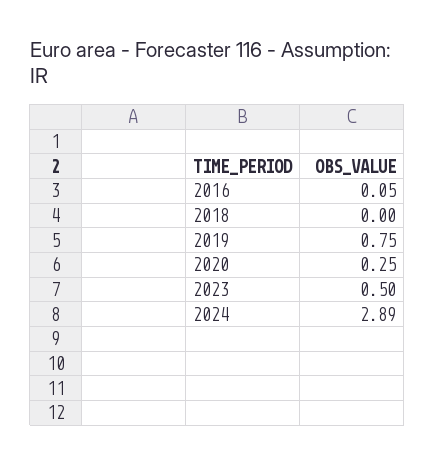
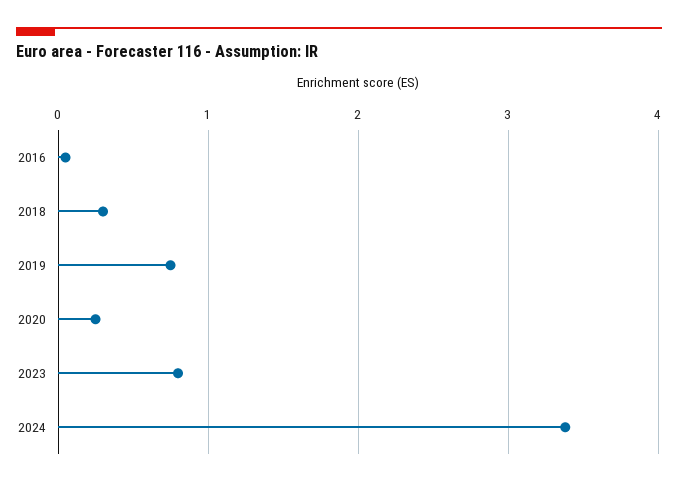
  {
    "2016": 0.05,
-   "2018": 0,
+   "2018": 0.3,
    "2019": 0.75,
    "2020": 0.25,
-   "2023": 0.5,
+   "2023": 0.8,
-   "2024": 2.89
+   "2024": 3.4
  }

